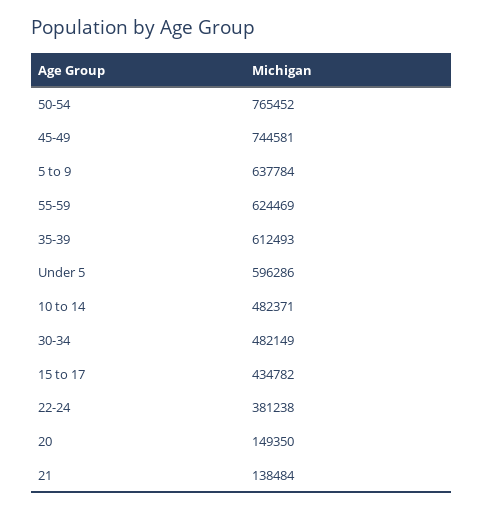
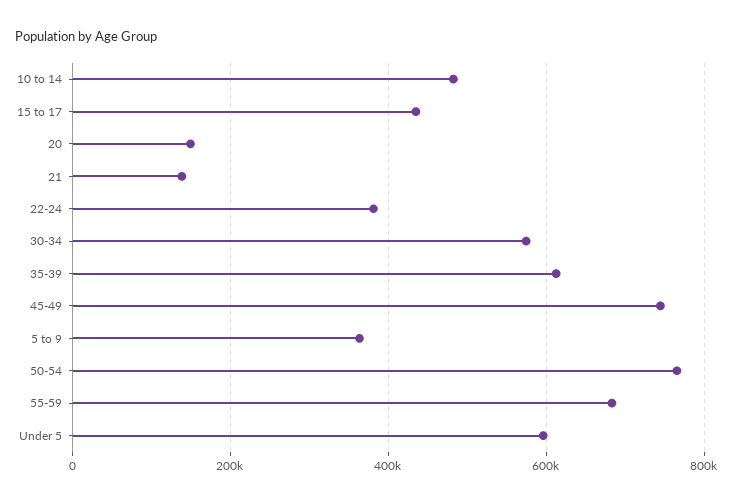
  {
    "50-54": 765452,
    "45-49": 744581,
-   "5 to 9": 637784,
+   "5 to 9": 360000,
-   "55-59": 624469,
+   "55-59": 680000,
    "35-39": 612493,
    "Under 5": 596286,
    "10 to 14": 482371,
-   "30-34": 482149,
+   "30-34": 580000,
    "15 to 17": 434782,
    "22-24": 381238,
    "20": 149350,
    "21": 138484
  }

